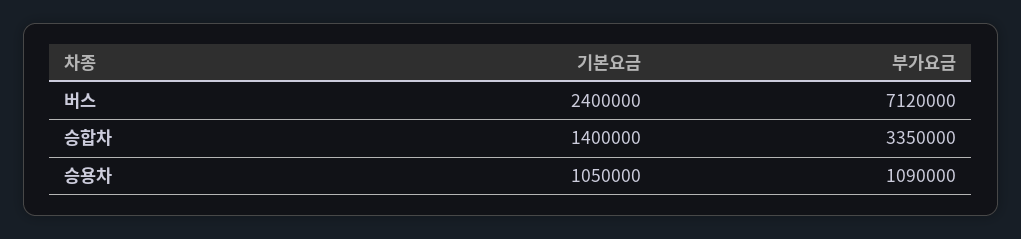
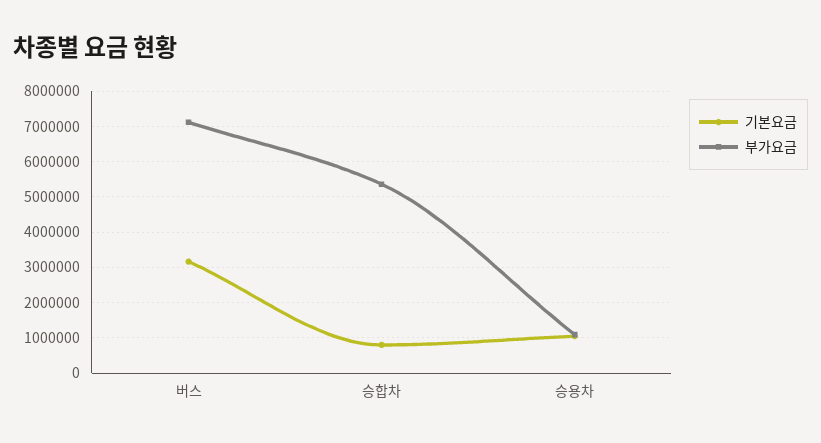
  {
    "기본요금": {
-     "버스": 2400000,
+     "버스": 3200000,
-     "승합차": 1400000,
+     "승합차": 800000,
      "승용차": 1050000
    },
    "부가요금": {
      "버스": 7120000,
-     "승합차": 3350000,
+     "승합차": 5400000,
      "승용차": 1090000
    }
  }

